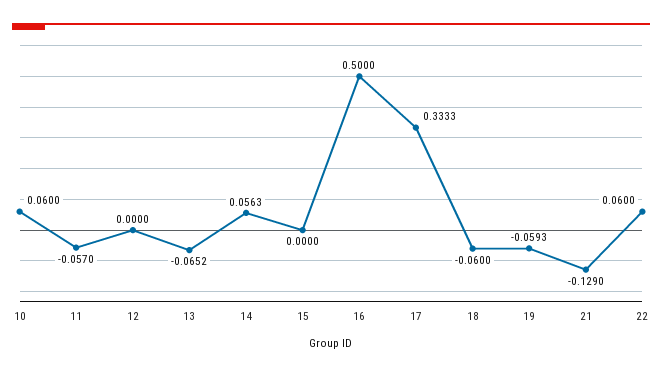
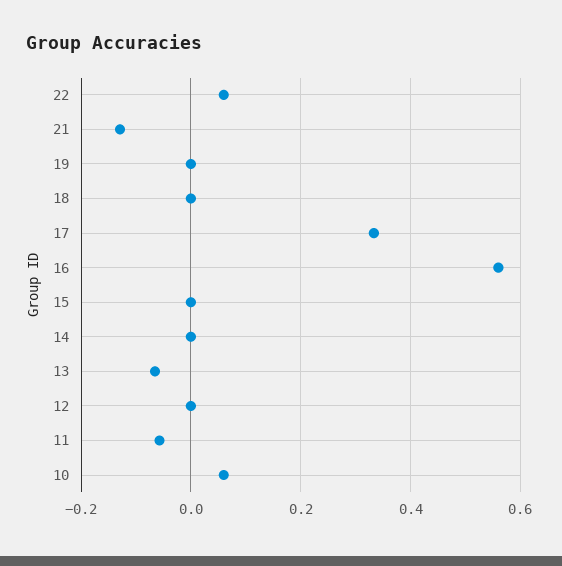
  {
    "10": 0.06,
    "11": -0.057,
    "12": 0,
    "13": -0.0652,
-   "14": 0.0563,
+   "14": 0,
    "15": 0,
-   "16": 0.5,
+   "16": 0.56,
    "17": 0.3333,
-   "18": -0.06,
+   "18": 0,
-   "19": -0.0593,
+   "19": 0,
    "21": -0.129,
    "22": 0.06
  }

